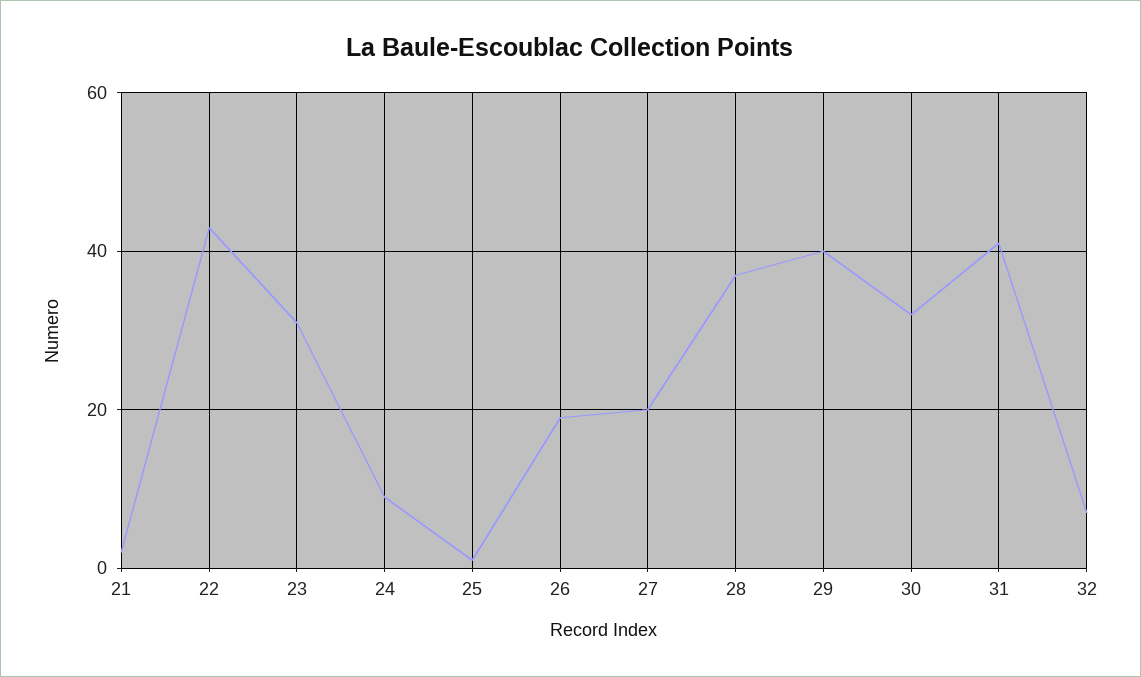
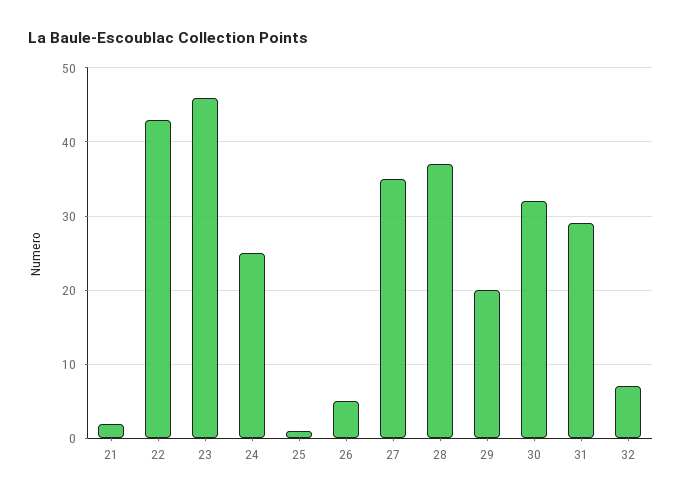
  {
    "21": 2,
    "22": 43,
-   "23": 30,
+   "23": 46,
-   "24": 10,
+   "24": 25,
    "25": 1,
-   "26": 20,
+   "26": 5,
-   "27": 20,
+   "27": 35,
    "28": 37,
-   "29": 40,
+   "29": 20,
    "30": 32,
-   "31": 40,
+   "31": 29,
    "32": 7
  }

